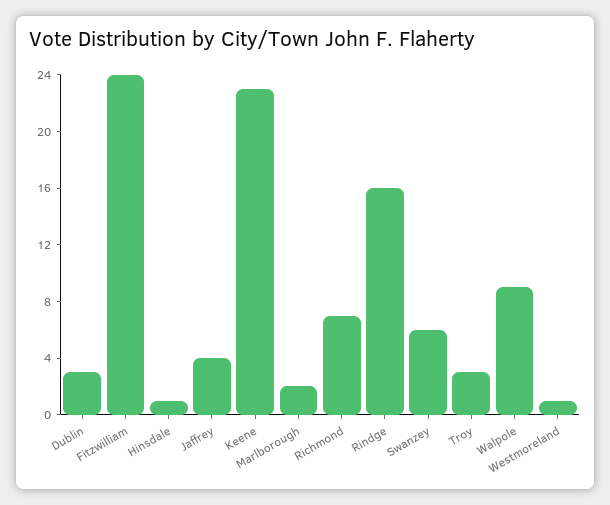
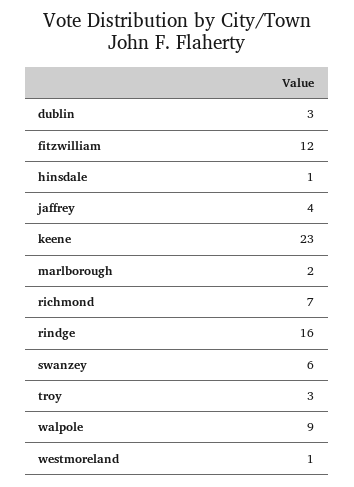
  {
    "Dublin": 3,
-   "Fitzwilliam": 24,
+   "Fitzwilliam": 12,
    "Hinsdale": 1,
    "Jaffrey": 4,
    "Keene": 23,
    "Marlborough": 2,
    "Richmond": 7,
    "Rindge": 16,
    "Swanzey": 6,
    "Troy": 3,
    "Walpole": 9,
    "Westmoreland": 1
  }

